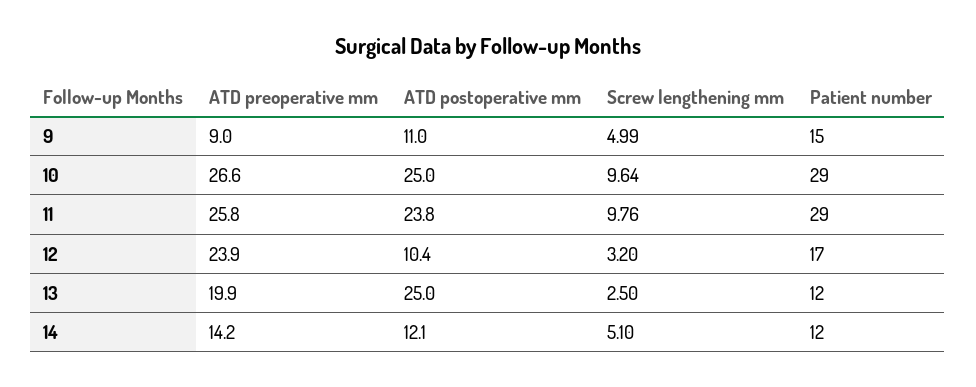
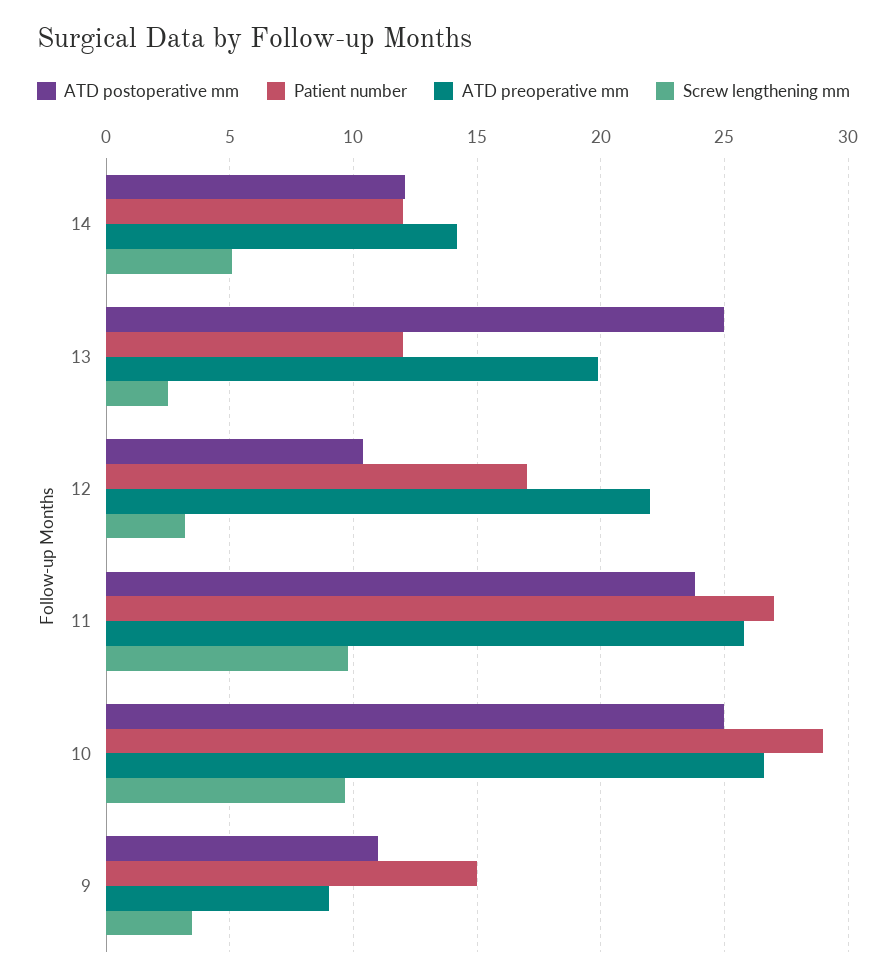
  {
    "ATD preoperative mm": {
      "9": 9,
      "10": 26.6,
      "11": 25.8,
-     "12": 23.9,
+     "12": 22,
      "13": 19.9,
      "14": 14.2
    },
    "ATD postoperative mm": {
      "9": 11,
      "10": 25,
      "11": 23.8,
      "12": 10.4,
      "13": 25,
      "14": 12.1
    },
    "Screw lengthening mm": {
-     "9": 4.99,
+     "9": 3.5,
      "10": 9.64,
      "11": 9.76,
      "12": 3.2,
      "13": 2.5,
      "14": 5.1
    },
    "Patient number": {
      "9": 15,
      "10": 29,
-     "11": 29,
+     "11": 27,
      "12": 17,
      "13": 12,
      "14": 12
    }
  }

